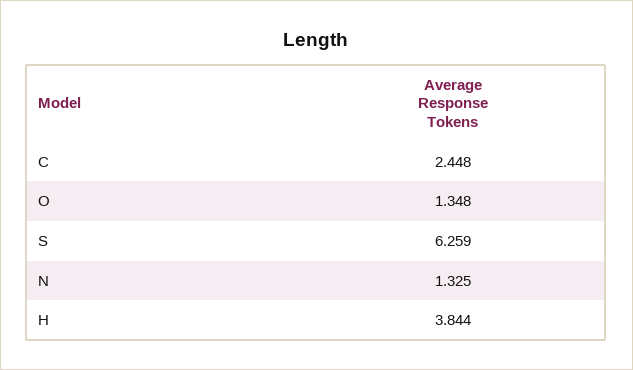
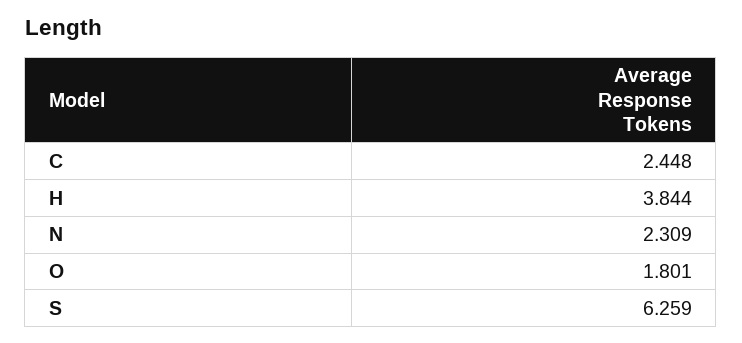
  {
    "C": 2.448,
-   "O": 1.348,
+   "O": 1.801,
    "S": 6.259,
-   "N": 1.325,
+   "N": 2.309,
    "H": 3.844
  }

